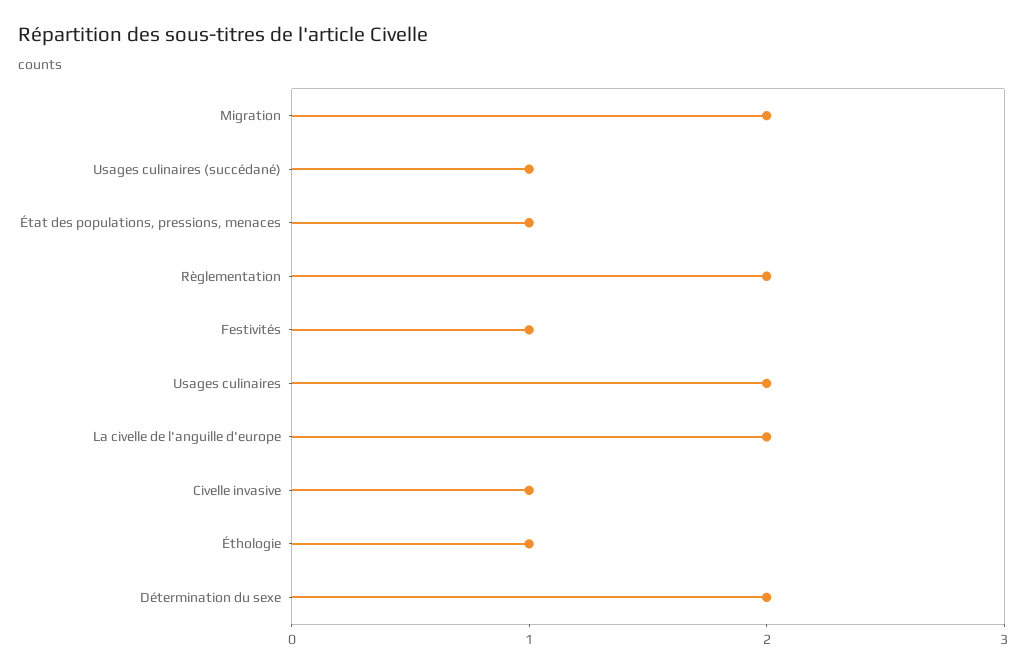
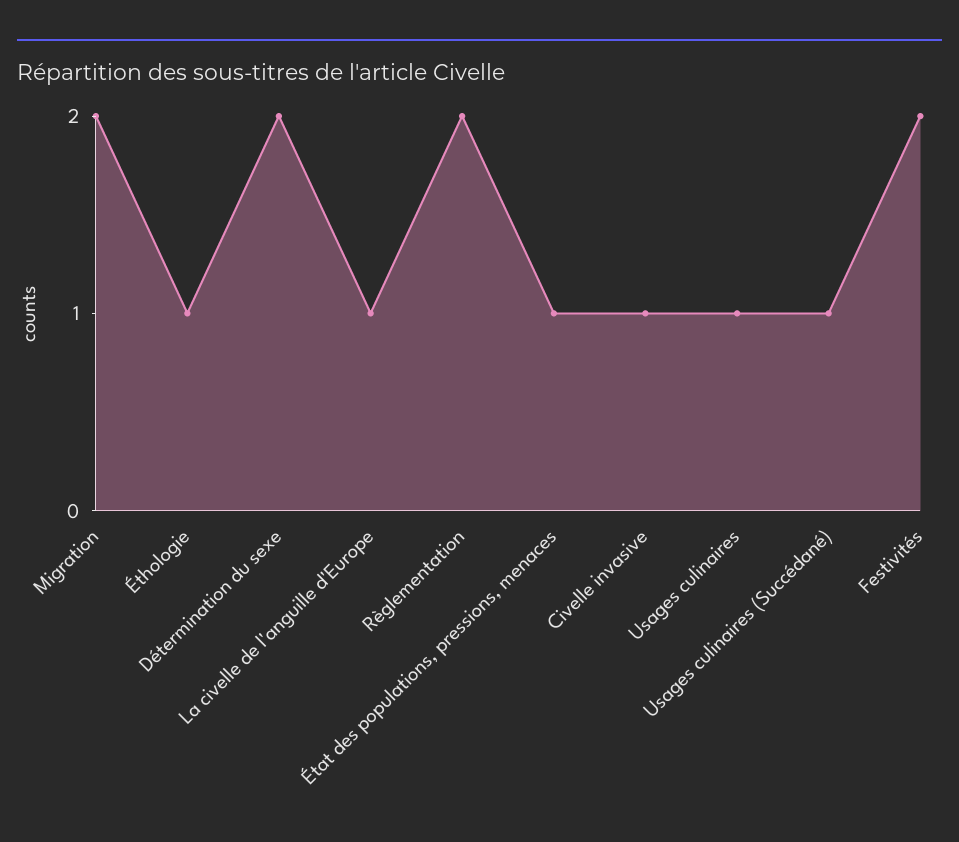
  {
    "Migration": 2,
    "Usages culinaires (succédané)": 1,
    "État des populations, pressions, menaces": 1,
    "Règlementation": 2,
-   "Festivités": 1,
+   "Festivités": 2,
-   "Usages culinaires": 2,
+   "Usages culinaires": 1,
-   "La civelle de l'anguille d'europe": 2,
+   "La civelle de l'anguille d'europe": 1,
    "Civelle invasive": 1,
    "Éthologie": 1,
    "Détermination du sexe": 2
  }

